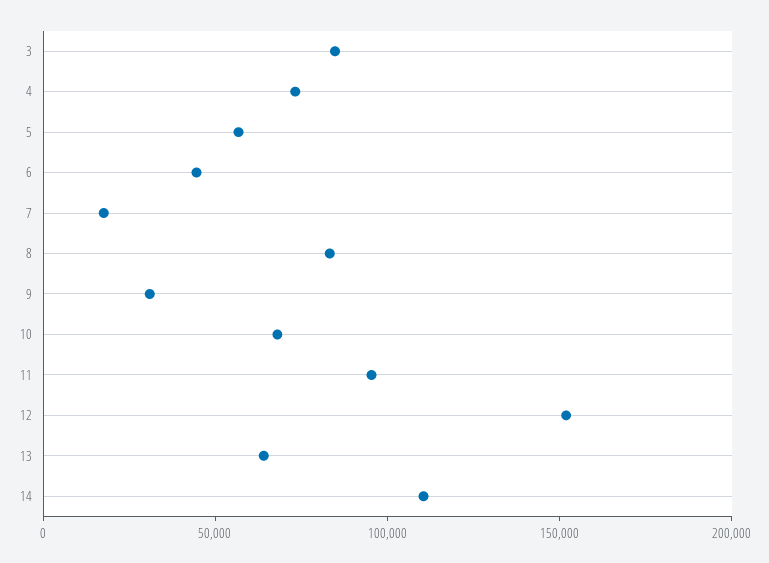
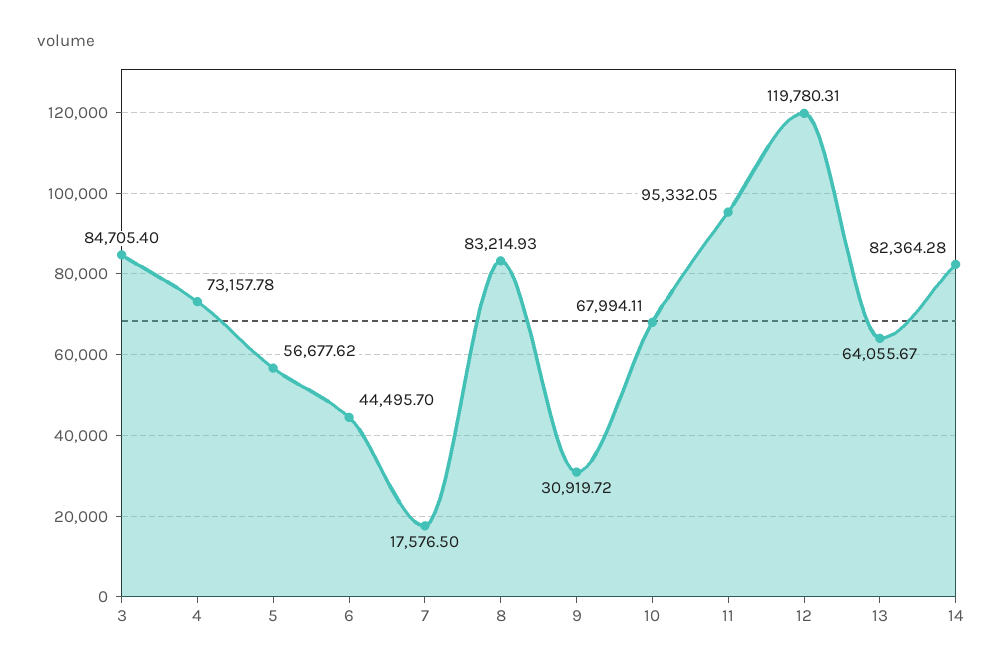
  {
    "3": 84705.4,
    "4": 73157.78,
    "5": 56677.62,
    "6": 44495.7,
    "7": 17576.5,
    "8": 83214.93,
    "9": 30919.72,
    "10": 67994.11,
    "11": 95332.05,
-   "12": 150000,
+   "12": 119780.31,
    "13": 64055.67,
-   "14": 110000
+   "14": 82364.28
  }

